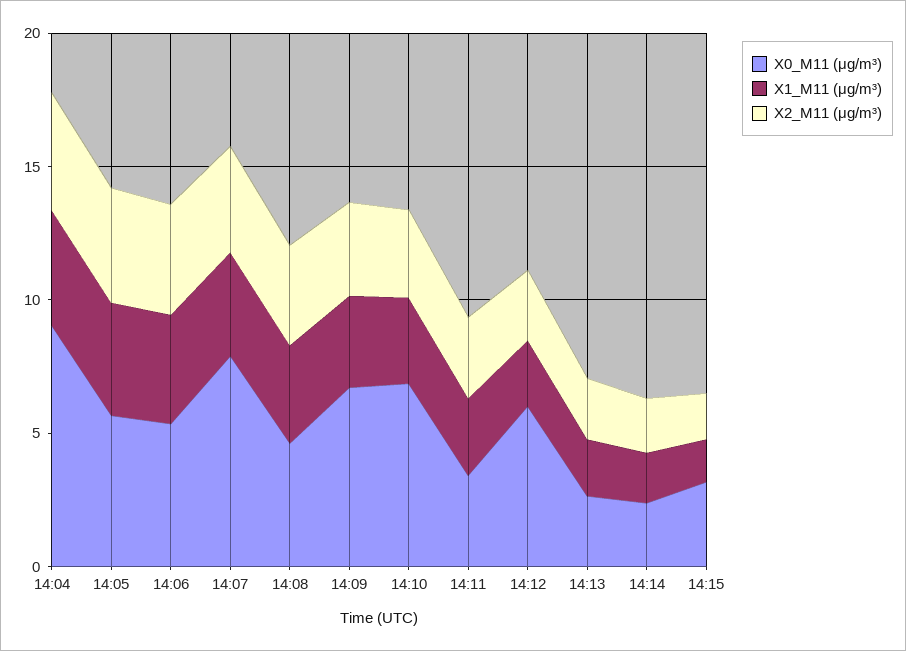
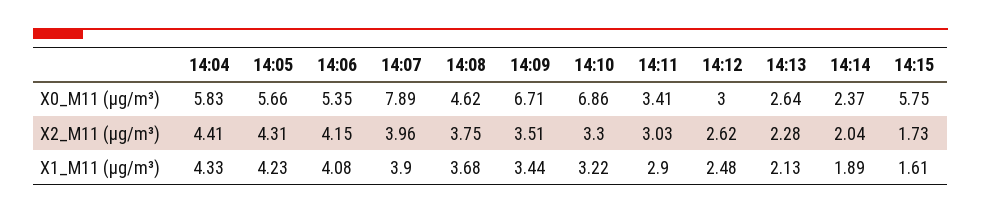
  {
    "X0_M11 (μg/m³)": {
-     "14:04": 9,
+     "14:04": 5.83,
      "14:05": 5.66,
      "14:06": 5.35,
      "14:07": 7.89,
      "14:08": 4.62,
      "14:09": 6.71,
      "14:10": 6.86,
      "14:11": 3.41,
-     "14:12": 6,
+     "14:12": 3,
      "14:13": 2.64,
      "14:14": 2.37,
-     "14:15": 3
+     "14:15": 5.75
    },
    "X1_M11 (μg/m³)": {
      "14:04": 4.33,
      "14:05": 4.23,
      "14:06": 4.08,
      "14:07": 3.9,
      "14:08": 3.68,
      "14:09": 3.44,
      "14:10": 3.22,
      "14:11": 2.9,
      "14:12": 2.48,
      "14:13": 2.13,
      "14:14": 1.89,
      "14:15": 1.61
    },
    "X2_M11 (μg/m³)": {
      "14:04": 4.41,
      "14:05": 4.31,
      "14:06": 4.15,
      "14:07": 3.96,
      "14:08": 3.75,
      "14:09": 3.51,
      "14:10": 3.3,
      "14:11": 3.03,
      "14:12": 2.62,
      "14:13": 2.28,
      "14:14": 2.04,
      "14:15": 1.73
    }
  }

